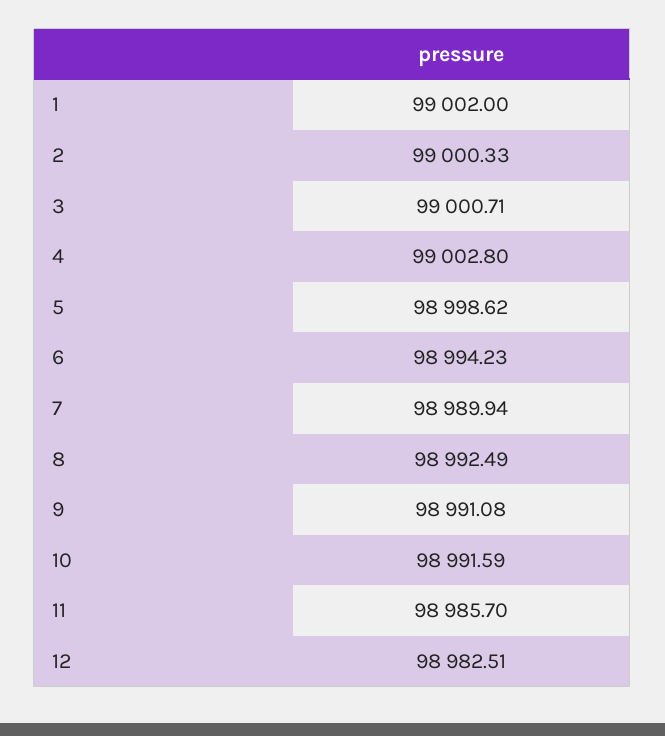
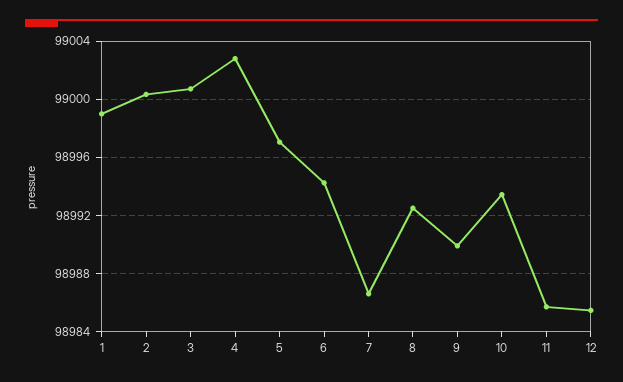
  {
-   "1": 99002,
+   "1": 98999,
    "2": 99000.33,
    "3": 99000.71,
    "4": 99002.8,
-   "5": 98998.62,
+   "5": 98997,
    "6": 98994.23,
-   "7": 98989.94,
+   "7": 98986.5,
    "8": 98992.49,
-   "9": 98991.08,
+   "9": 98990,
-   "10": 98991.59,
+   "10": 98993.5,
    "11": 98985.7,
-   "12": 98982.51
+   "12": 98985.5
  }

